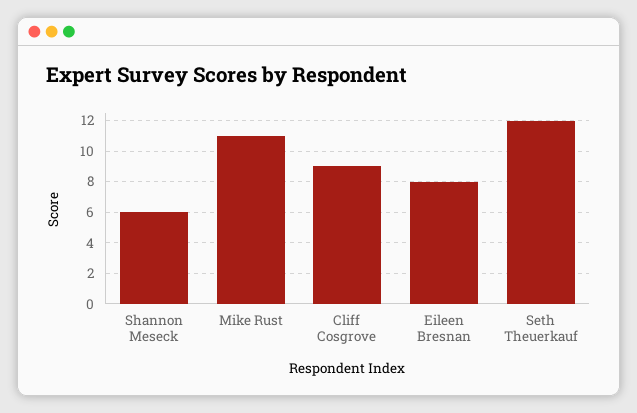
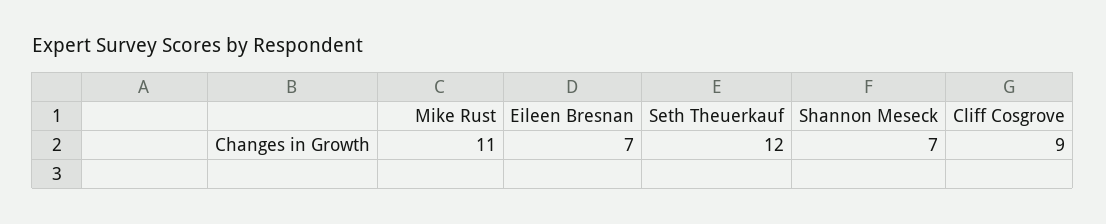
  {
-   "Shannon Meseck": 6,
+   "Shannon Meseck": 7,
    "Mike Rust": 11,
    "Cliff Cosgrove": 9,
-   "Eileen Bresnan": 8,
+   "Eileen Bresnan": 7,
    "Seth Theuerkauf": 12
  }

